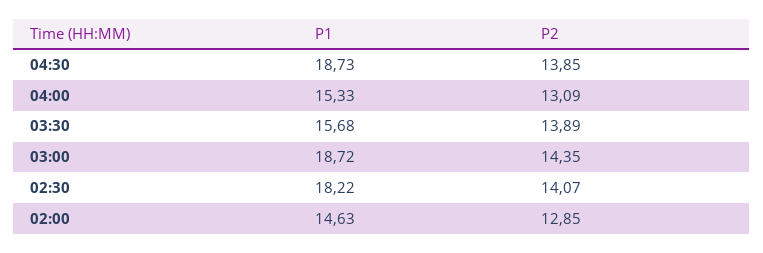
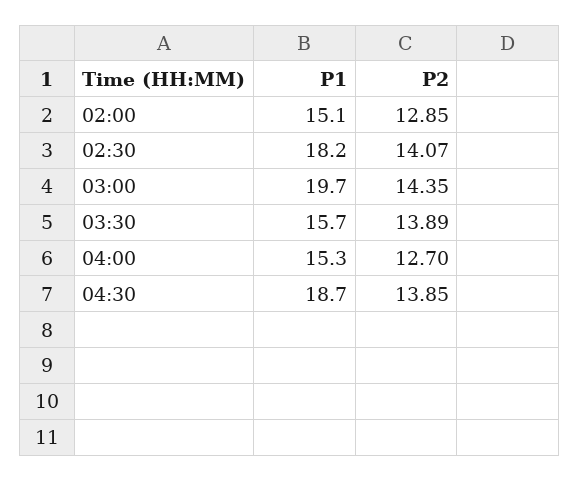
  {
    "P1": {
      "04:30": 18.73,
      "04:00": 15.33,
      "03:30": 15.68,
-     "03:00": 18.72,
+     "03:00": 19.7,
      "02:30": 18.22,
-     "02:00": 14.63
+     "02:00": 15.1
    },
    "P2": {
      "04:30": 13.85,
-     "04:00": 13.09,
+     "04:00": 12.7,
      "03:30": 13.89,
      "03:00": 14.35,
      "02:30": 14.07,
      "02:00": 12.85
    }
  }

